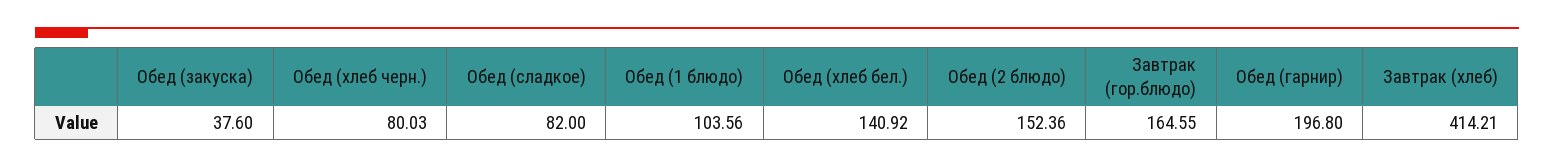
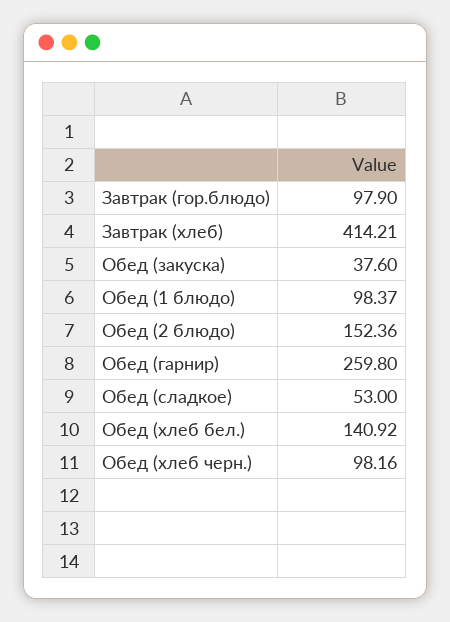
  {
    "Обед (закуска)": 37.6,
-   "Обед (хлеб черн.)": 80.03,
+   "Обед (хлеб черн.)": 98.16,
-   "Обед (сладкое)": 82,
+   "Обед (сладкое)": 53,
-   "Обед (1 блюдо)": 103.56,
+   "Обед (1 блюдо)": 98.37,
    "Обед (хлеб бел.)": 140.92,
    "Обед (2 блюдо)": 152.36,
-   "Завтрак (гор.блюдо)": 164.55,
+   "Завтрак (гор.блюдо)": 97.9,
-   "Обед (гарнир)": 196.8,
+   "Обед (гарнир)": 259.8,
    "Завтрак (хлеб)": 414.21
  }

